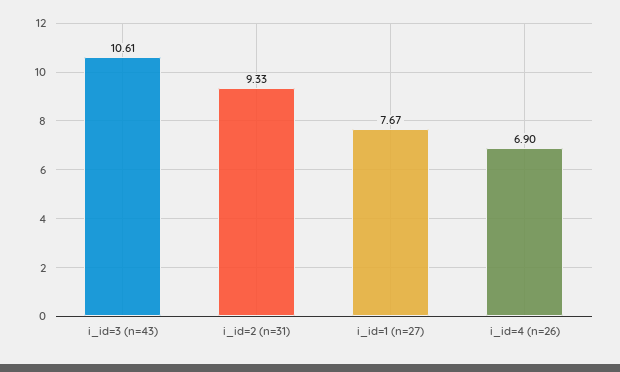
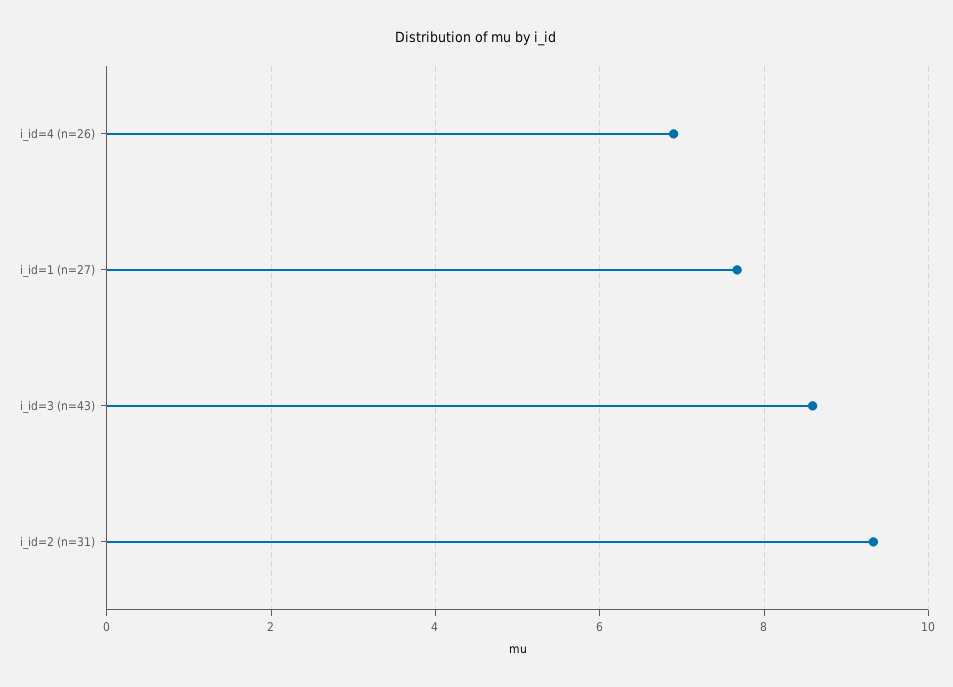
  {
-   "i_id=3 (n=43)": 10.61,
+   "i_id=3 (n=43)": 8.6,
    "i_id=2 (n=31)": 9.33,
    "i_id=1 (n=27)": 7.67,
    "i_id=4 (n=26)": 6.9
  }

